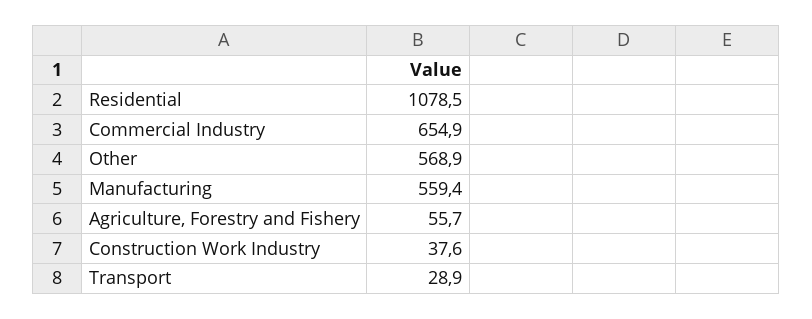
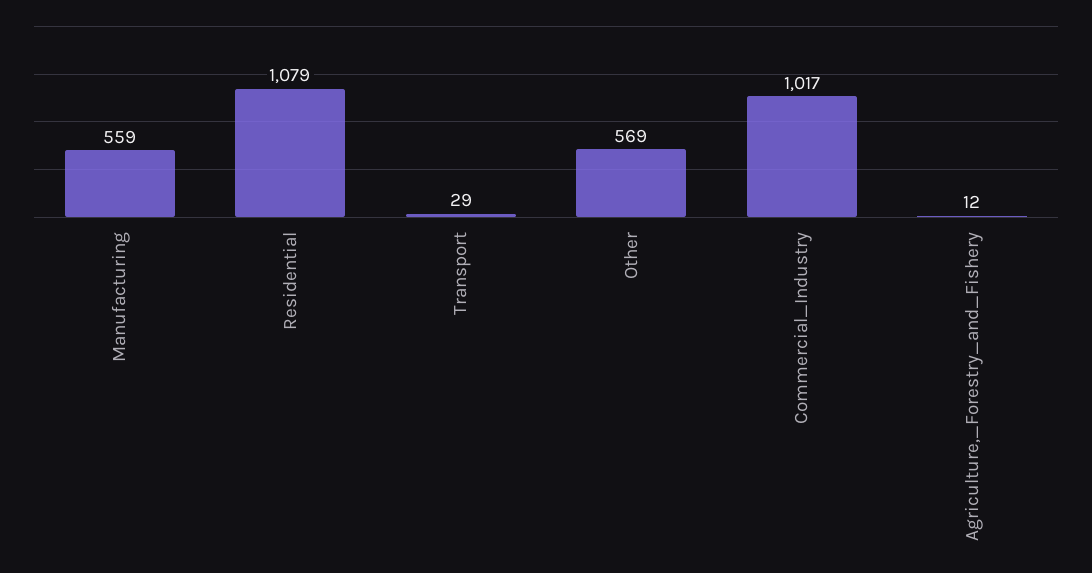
  {
    "Residential": 1078.5,
-   "Commercial Industry": 654.9,
+   "Commercial Industry": 1017,
    "Other": 568.9,
    "Manufacturing": 559.4,
-   "Agriculture, Forestry and Fishery": 55.7,
+   "Agriculture, Forestry and Fishery": 12,
-   "Construction Work Industry": 37.6,
    "Transport": 28.9
  }

